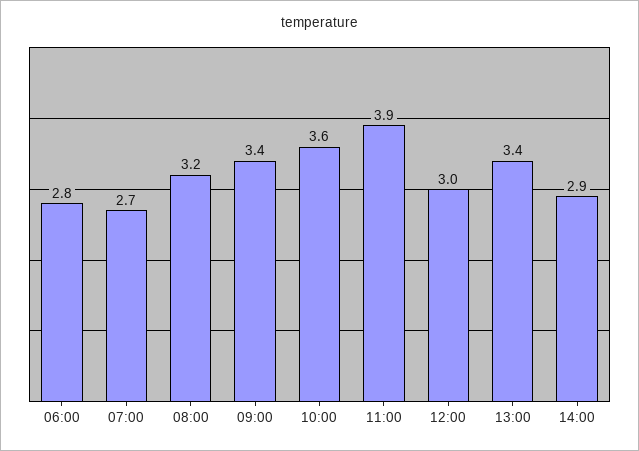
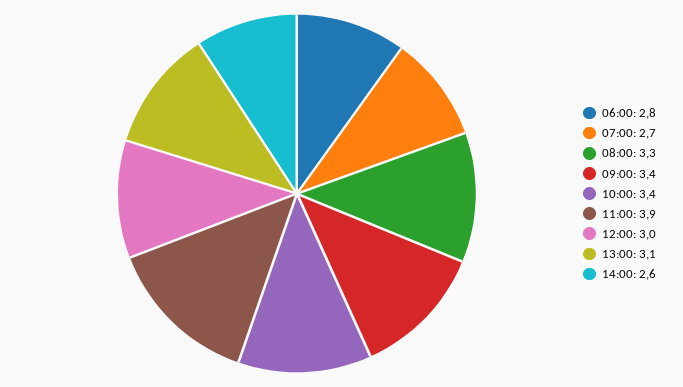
  {
    "06:00": 2.8,
    "07:00": 2.7,
-   "08:00": 3.2,
+   "08:00": 3.3,
    "09:00": 3.4,
-   "10:00": 3.6,
+   "10:00": 3.4,
    "11:00": 3.9,
    "12:00": 3,
-   "13:00": 3.4,
+   "13:00": 3.1,
-   "14:00": 2.9
+   "14:00": 2.6
  }

